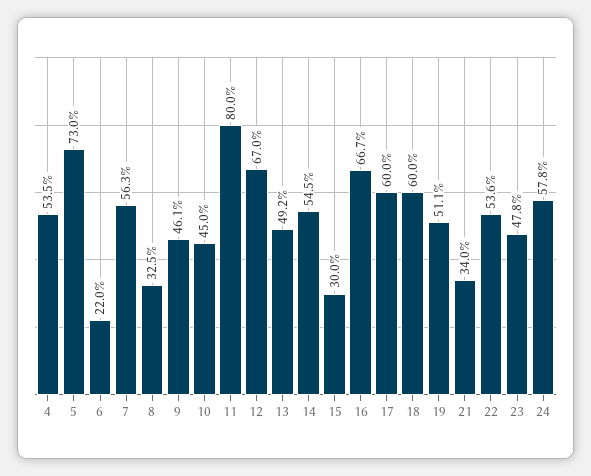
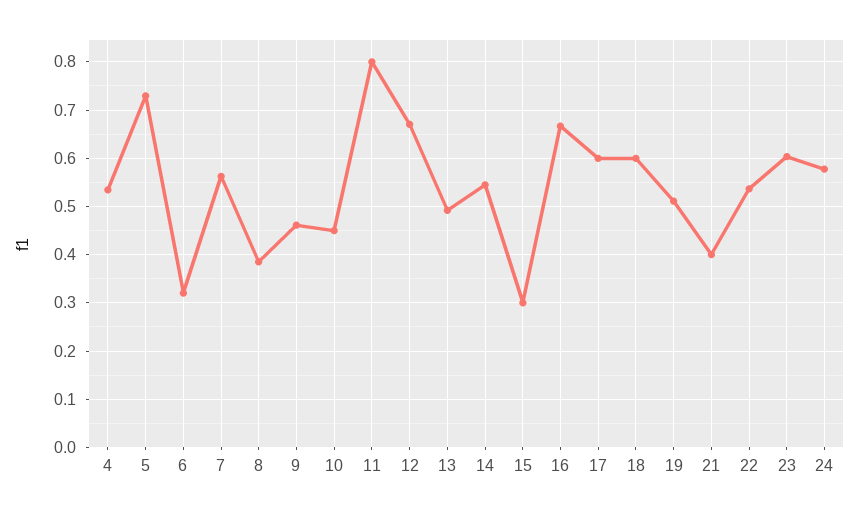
  {
    "4": 0.535,
    "5": 0.73,
-   "6": 0.22,
+   "6": 0.32,
    "7": 0.563,
-   "8": 0.325,
+   "8": 0.38,
    "9": 0.461,
    "10": 0.45,
    "11": 0.8,
    "12": 0.67,
    "13": 0.492,
    "14": 0.545,
    "15": 0.3,
    "16": 0.667,
    "17": 0.6,
    "18": 0.6,
    "19": 0.511,
-   "21": 0.34,
+   "21": 0.4,
    "22": 0.536,
-   "23": 0.478,
+   "23": 0.6,
    "24": 0.578
  }

